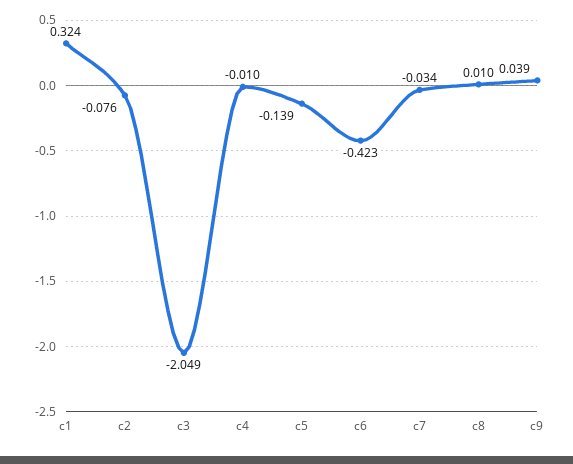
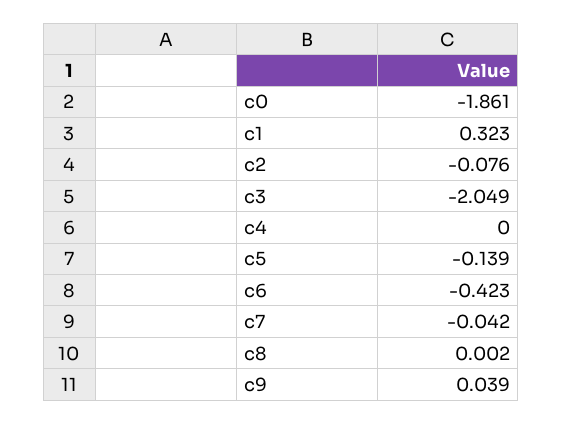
  {
-   "c1": 0.324,
+   "c1": 0.323,
    "c2": -0.076,
    "c3": -2.049,
-   "c4": -0.01,
+   "c4": 0,
    "c5": -0.139,
    "c6": -0.423,
-   "c7": -0.034,
+   "c7": -0.042,
-   "c8": 0.01,
+   "c8": 0.002,
-   "c9": 0.039
+   "c9": 0.039,
+   "c0": -1.861
  }

